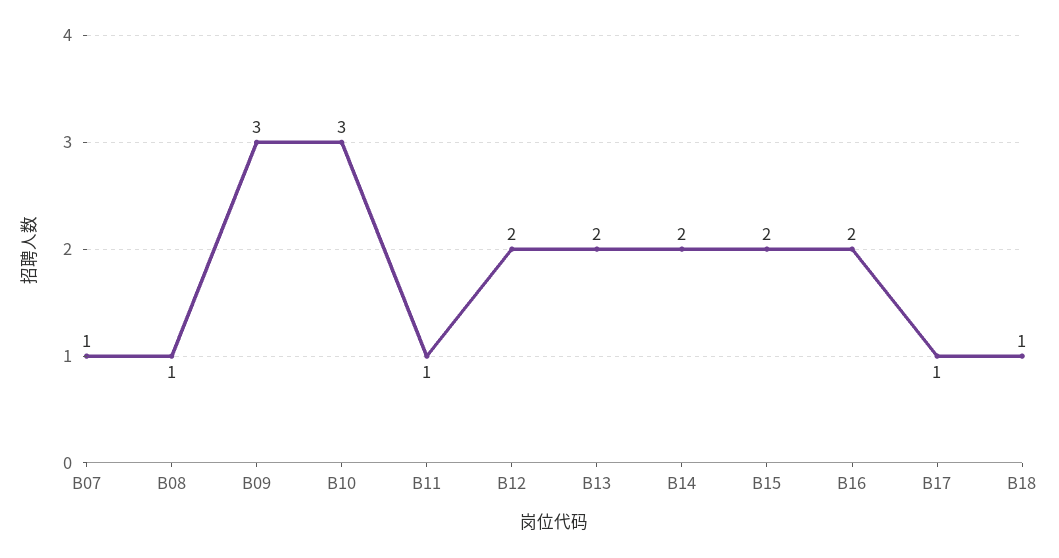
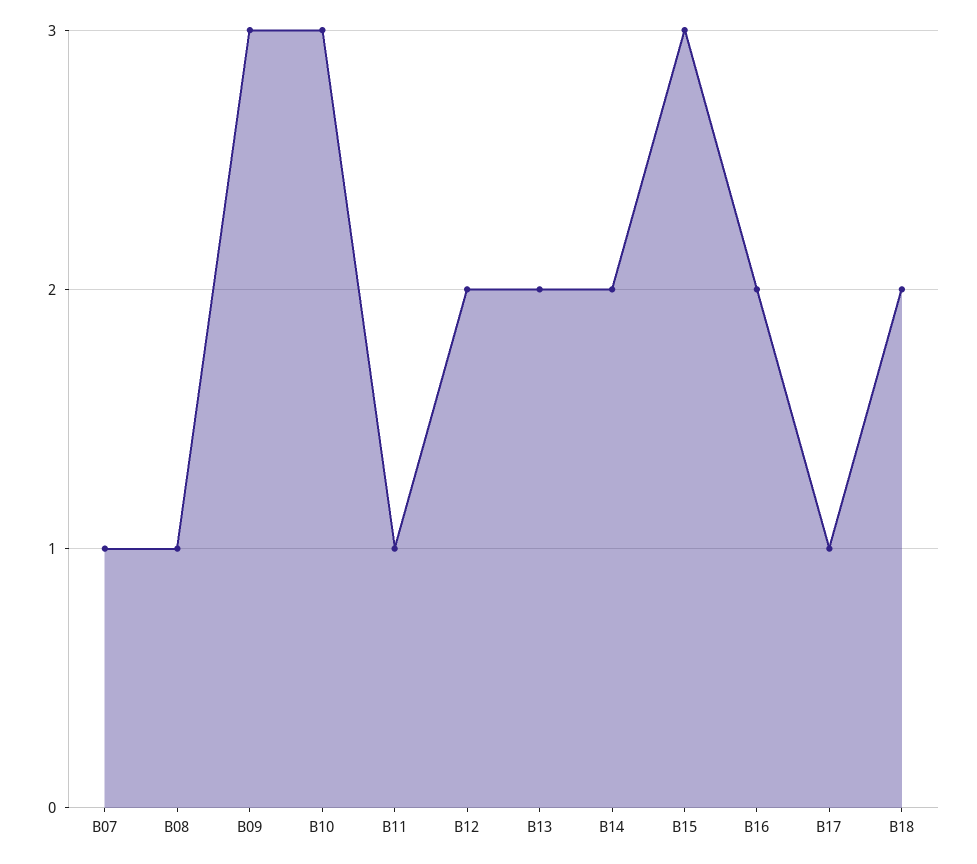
  {
    "B07": 1,
    "B08": 1,
    "B09": 3,
    "B10": 3,
    "B11": 1,
    "B12": 2,
    "B13": 2,
    "B14": 2,
-   "B15": 2,
+   "B15": 3,
    "B16": 2,
    "B17": 1,
-   "B18": 1
+   "B18": 2
  }

